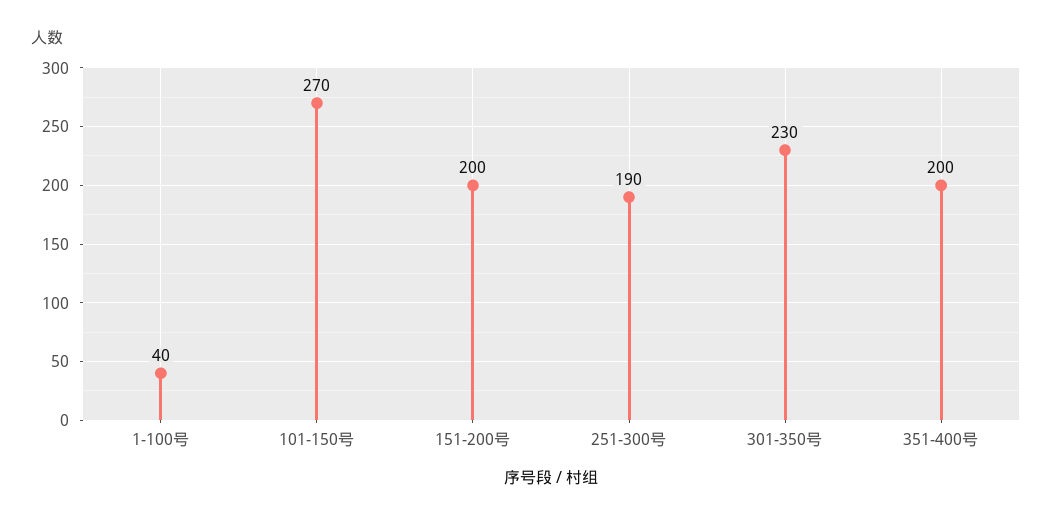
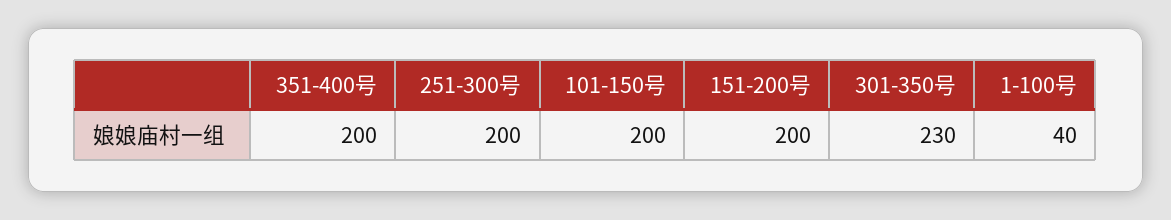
  {
    "1-100号": 40,
-   "101-150号": 270,
+   "101-150号": 200,
    "151-200号": 200,
-   "251-300号": 190,
+   "251-300号": 200,
    "301-350号": 230,
    "351-400号": 200
  }

